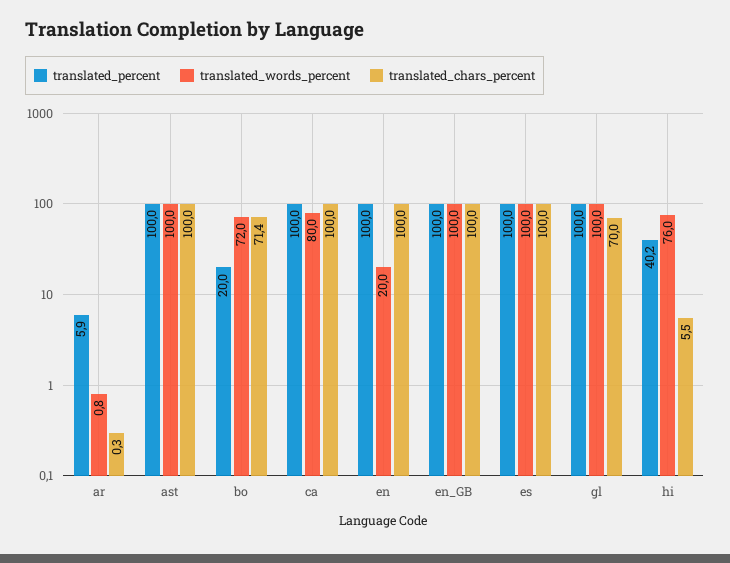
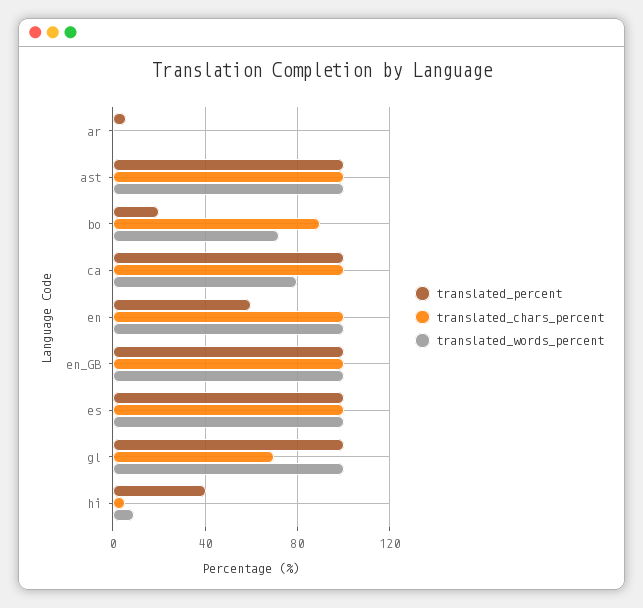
  {
    "translated_percent": {
      "ar": 5.9,
      "ast": 100,
      "bo": 20,
      "ca": 100,
-     "en": 100,
+     "en": 60,
      "en_GB": 100,
      "es": 100,
      "gl": 100,
      "hi": 40.2
    },
    "translated_words_percent": {
      "ar": 0.8,
      "ast": 100,
      "bo": 72,
      "ca": 80,
-     "en": 20,
+     "en": 100,
      "en_GB": 100,
      "es": 100,
      "gl": 100,
-     "hi": 76
+     "hi": 10
    },
    "translated_chars_percent": {
      "ar": 0.3,
      "ast": 100,
-     "bo": 71.4,
+     "bo": 90,
      "ca": 100,
      "en": 100,
      "en_GB": 100,
      "es": 100,
      "gl": 70,
      "hi": 5.5
    }
  }

